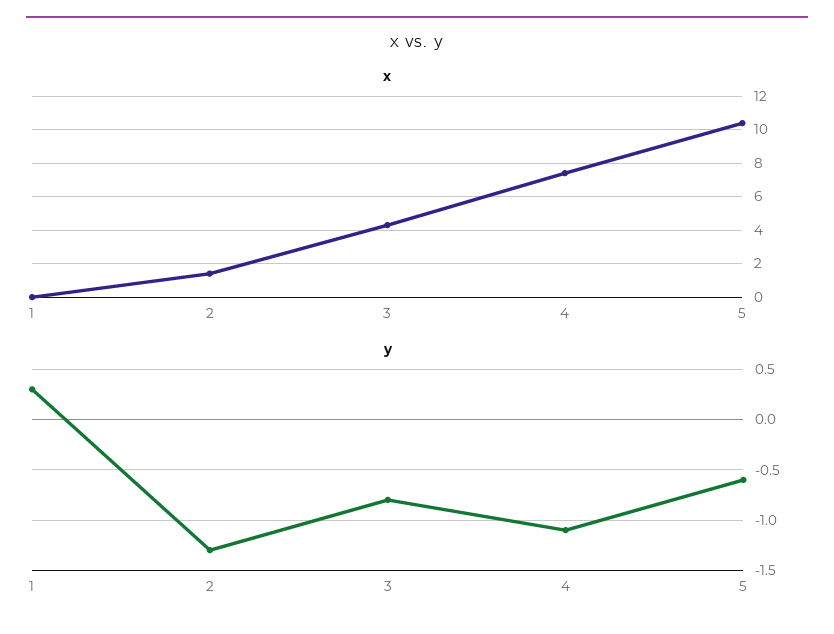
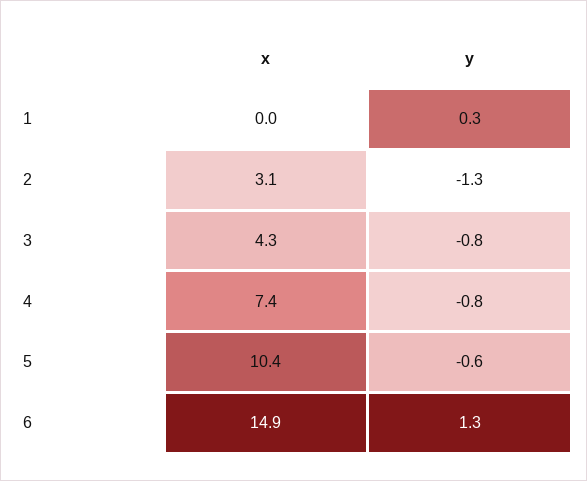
  {
    "x": {
      "1": 0,
-     "2": 1.5,
+     "2": 3.1,
      "3": 4.3,
      "4": 7.4,
-     "5": 10.4
+     "5": 10.4,
+     "6": 14.9
    },
    "y": {
      "1": 0.3,
      "2": -1.3,
      "3": -0.8,
-     "4": -1.1,
+     "4": -0.8,
-     "5": -0.6
+     "5": -0.6,
+     "6": 1.3
    }
  }

